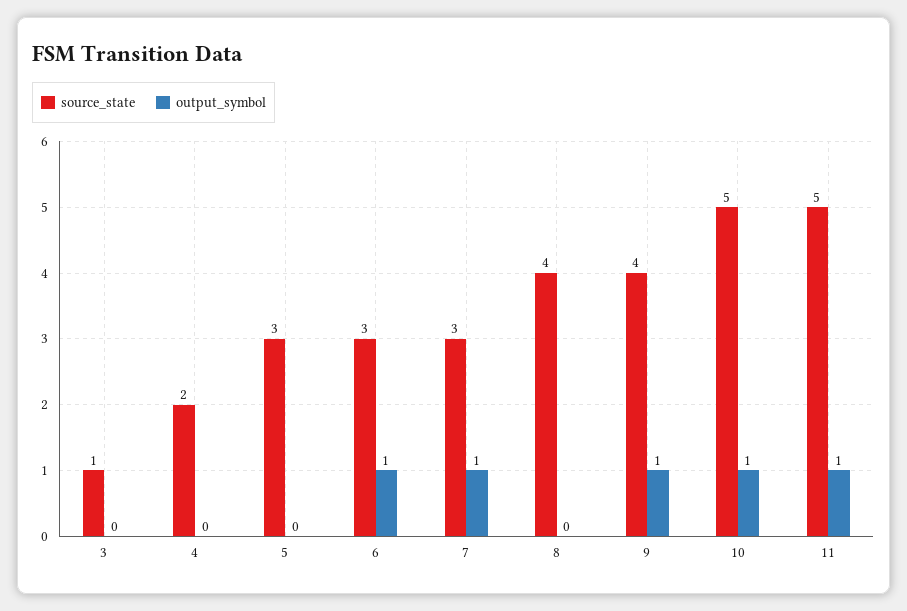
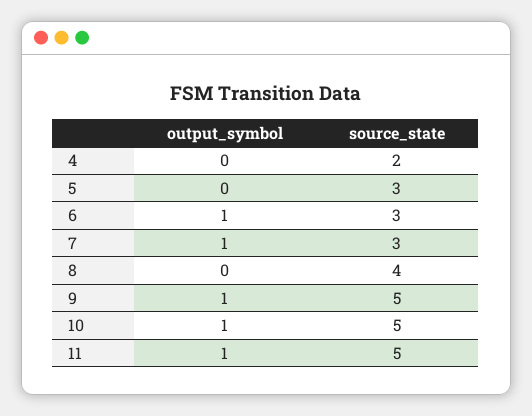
  {
    "source_state": {
-     "3": 1,
      "4": 2,
      "5": 3,
      "6": 3,
      "7": 3,
      "8": 4,
-     "9": 4,
+     "9": 5,
      "10": 5,
      "11": 5
    },
    "output_symbol": {
-     "3": 0,
      "4": 0,
      "5": 0,
      "6": 1,
      "7": 1,
      "8": 0,
      "9": 1,
      "10": 1,
      "11": 1
    }
  }

